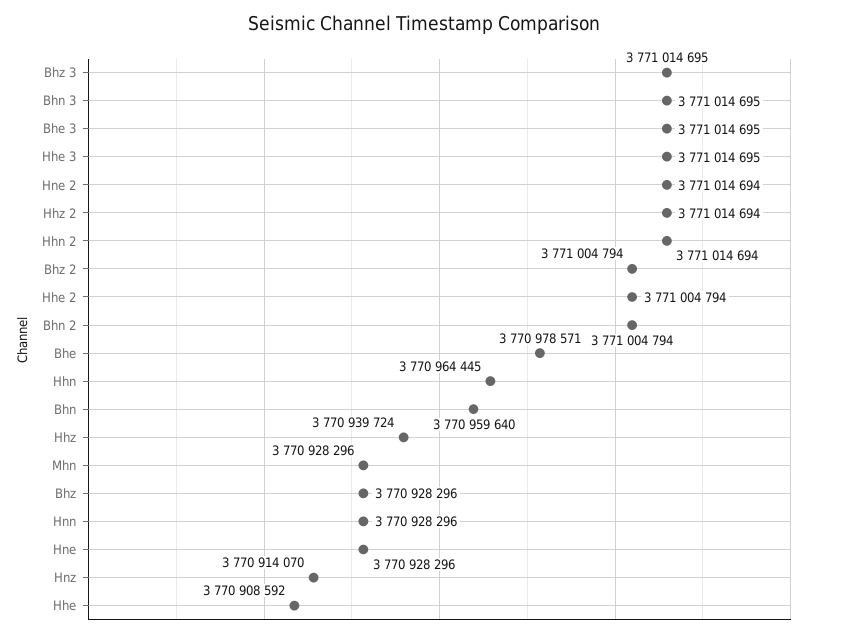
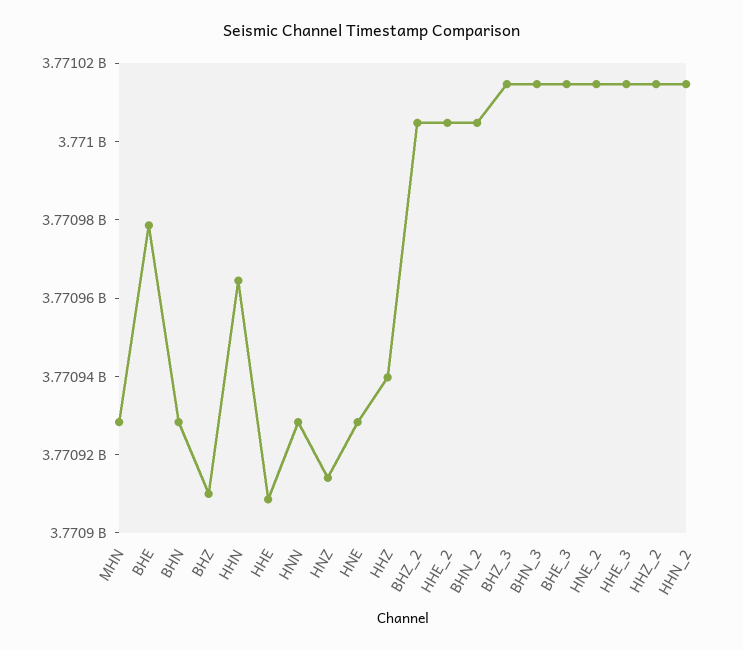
  {
    "Bhz 3": 3771014695,
    "Bhn 3": 3771014695,
    "Bhe 3": 3771014695,
    "Hhe 3": 3771014695,
    "Hne 2": 3771014694,
    "Hhz 2": 3771014694,
    "Hhn 2": 3771014694,
    "Bhz 2": 3771004794,
    "Hhe 2": 3771004794,
    "Bhn 2": 3771004794,
    "Bhe": 3770978571,
    "Hhn": 3770964445,
-   "Bhn": 3770959640,
+   "Bhn": 3770930000,
    "Hhz": 3770939724,
    "Mhn": 3770928296,
-   "Bhz": 3770928296,
+   "Bhz": 3770910000,
    "Hnn": 3770928296,
    "Hne": 3770928296,
    "Hnz": 3770914070,
    "Hhe": 3770908592
  }

